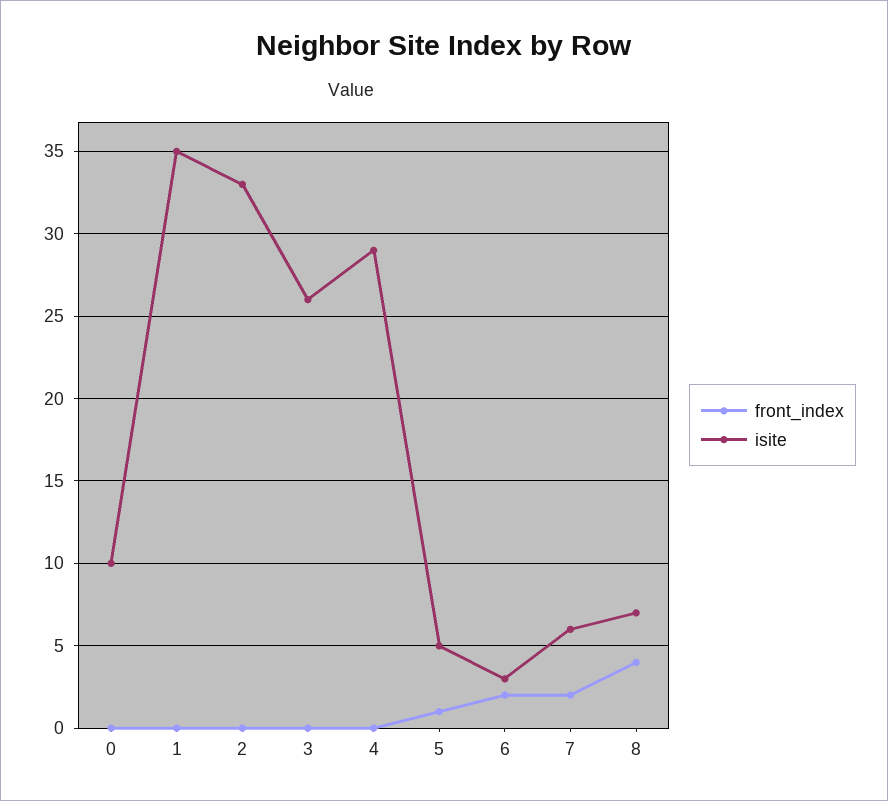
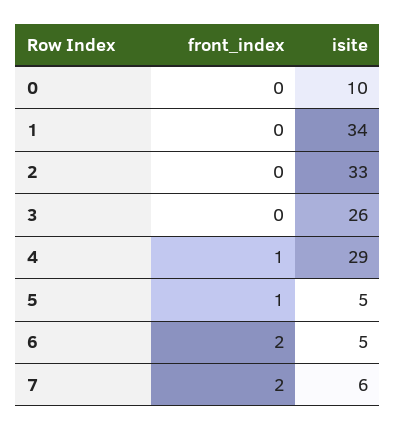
  {
    "front_index": {
      "0": 0,
      "1": 0,
      "2": 0,
      "3": 0,
-     "4": 0,
+     "4": 1,
      "5": 1,
      "6": 2,
-     "7": 2,
+     "7": 2
-     "8": 4
    },
    "isite": {
      "0": 10,
-     "1": 35,
+     "1": 34,
      "2": 33,
      "3": 26,
      "4": 29,
      "5": 5,
-     "6": 3,
+     "6": 5,
-     "7": 6,
+     "7": 6
-     "8": 7
    }
  }

